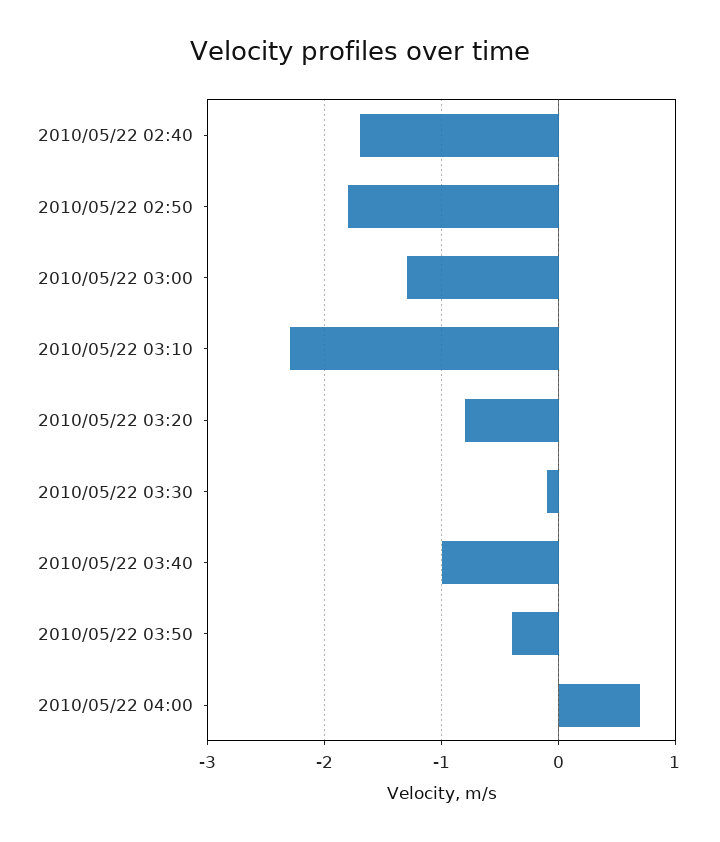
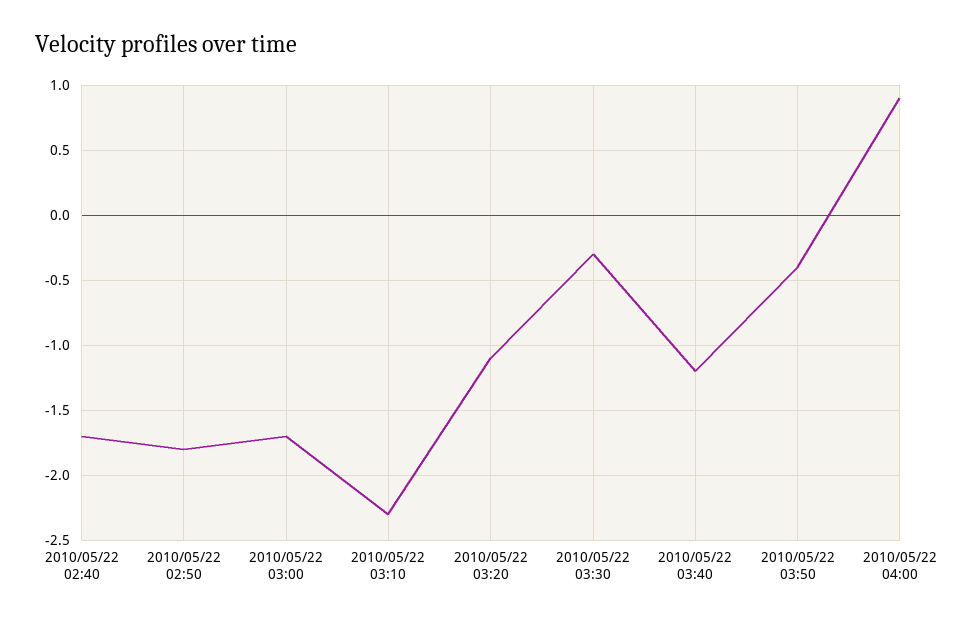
  {
    "2010/05/22 02:40": -1.7,
    "2010/05/22 02:50": -1.8,
-   "2010/05/22 03:00": -1.3,
+   "2010/05/22 03:00": -1.7,
    "2010/05/22 03:10": -2.3,
-   "2010/05/22 03:20": -0.8,
+   "2010/05/22 03:20": -1.1,
-   "2010/05/22 03:30": -0.1,
+   "2010/05/22 03:30": -0.3,
-   "2010/05/22 03:40": -1,
+   "2010/05/22 03:40": -1.2,
    "2010/05/22 03:50": -0.4,
-   "2010/05/22 04:00": 0.7
+   "2010/05/22 04:00": 0.9
  }

